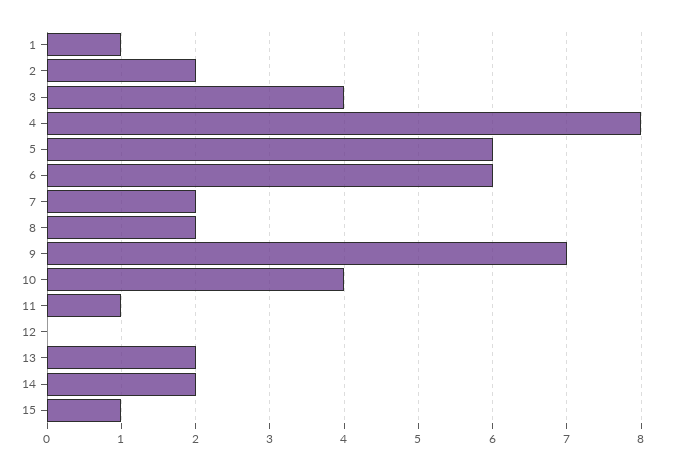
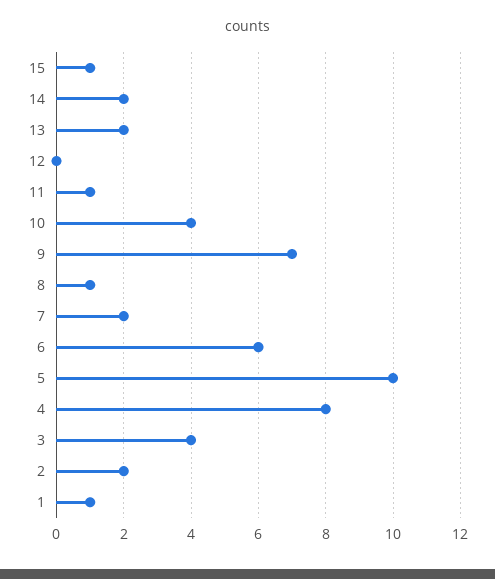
  {
    "1": 1,
    "2": 2,
    "3": 4,
    "4": 8,
-   "5": 6,
+   "5": 10,
    "6": 6,
    "7": 2,
-   "8": 2,
+   "8": 1,
    "9": 7,
    "10": 4,
    "11": 1,
    "12": 0,
    "13": 2,
    "14": 2,
    "15": 1
  }

